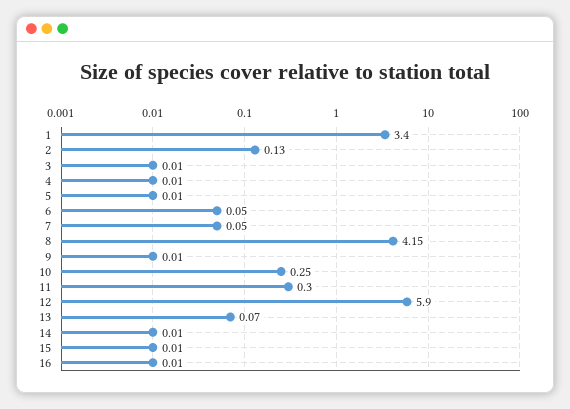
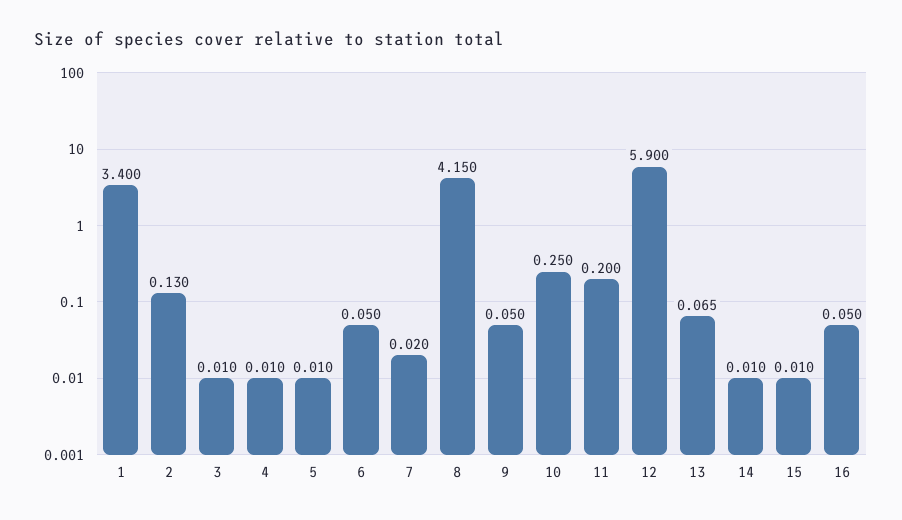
  {
    "1": 3.4,
    "2": 0.13,
    "3": 0.01,
    "4": 0.01,
    "5": 0.01,
    "6": 0.05,
-   "7": 0.05,
+   "7": 0.02,
    "8": 4.15,
-   "9": 0.01,
+   "9": 0.05,
    "10": 0.25,
-   "11": 0.3,
+   "11": 0.2,
    "12": 5.9,
    "13": 0.065,
    "14": 0.01,
    "15": 0.01,
-   "16": 0.01
+   "16": 0.05
  }

